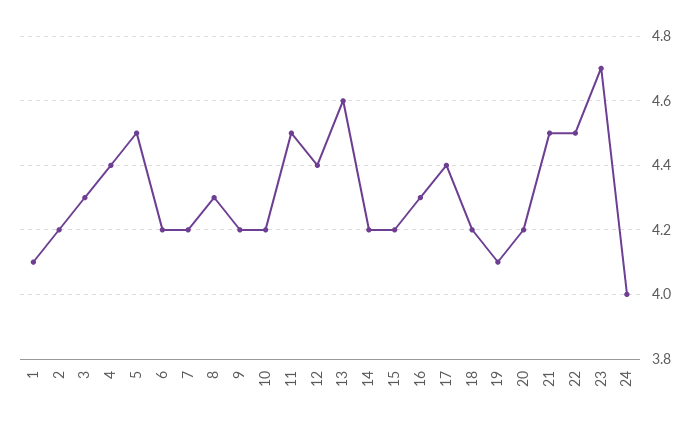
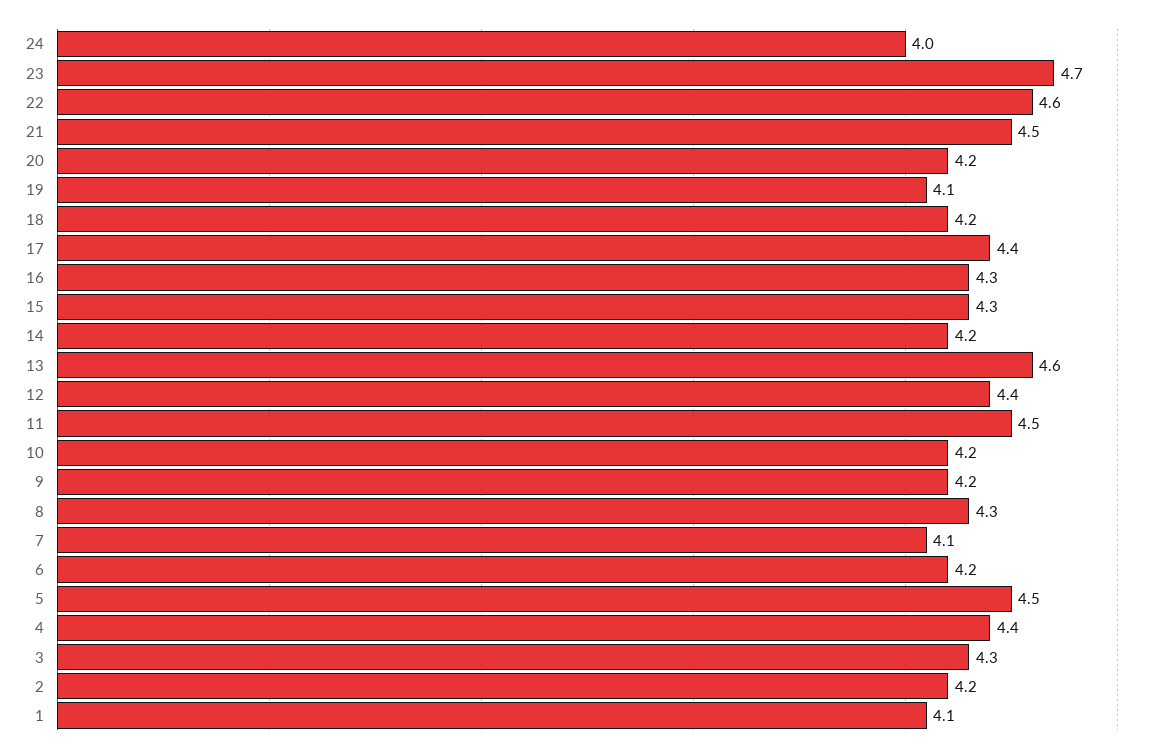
  {
    "1": 4.1,
    "2": 4.2,
    "3": 4.3,
    "4": 4.4,
    "5": 4.5,
    "6": 4.2,
-   "7": 4.2,
+   "7": 4.1,
    "8": 4.3,
    "9": 4.2,
    "10": 4.2,
    "11": 4.5,
    "12": 4.4,
    "13": 4.6,
    "14": 4.2,
-   "15": 4.2,
+   "15": 4.3,
    "16": 4.3,
    "17": 4.4,
    "18": 4.2,
    "19": 4.1,
    "20": 4.2,
    "21": 4.5,
-   "22": 4.5,
+   "22": 4.6,
    "23": 4.7,
    "24": 4
  }

